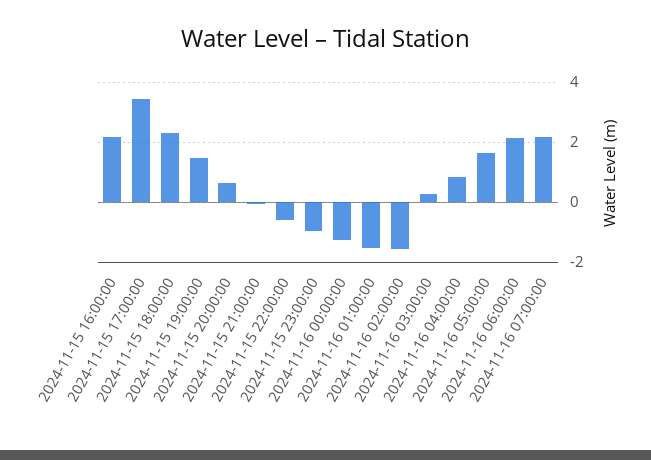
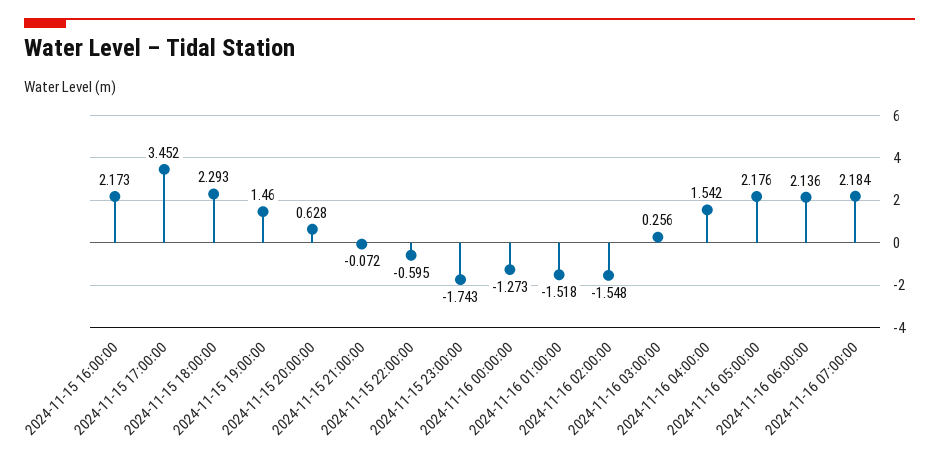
  {
    "2024-11-15 16:00:00": 2.173,
    "2024-11-15 17:00:00": 3.452,
    "2024-11-15 18:00:00": 2.293,
    "2024-11-15 19:00:00": 1.46,
    "2024-11-15 20:00:00": 0.628,
    "2024-11-15 21:00:00": -0.072,
    "2024-11-15 22:00:00": -0.595,
-   "2024-11-15 23:00:00": -1,
+   "2024-11-15 23:00:00": -1.743,
    "2024-11-16 00:00:00": -1.273,
    "2024-11-16 01:00:00": -1.518,
    "2024-11-16 02:00:00": -1.548,
    "2024-11-16 03:00:00": 0.256,
-   "2024-11-16 04:00:00": 0.8,
+   "2024-11-16 04:00:00": 1.542,
-   "2024-11-16 05:00:00": 1.6,
+   "2024-11-16 05:00:00": 2.176,
    "2024-11-16 06:00:00": 2.136,
    "2024-11-16 07:00:00": 2.184
  }

